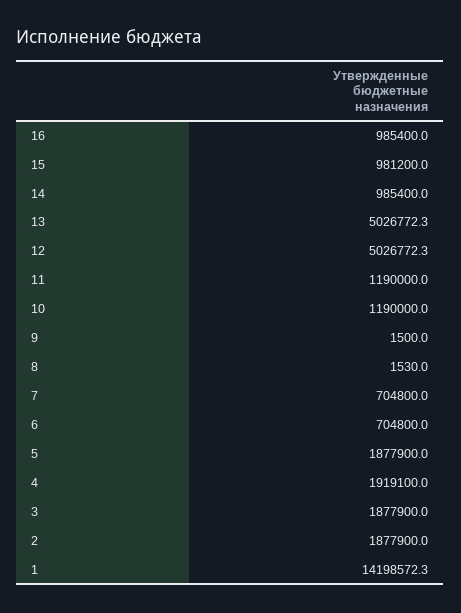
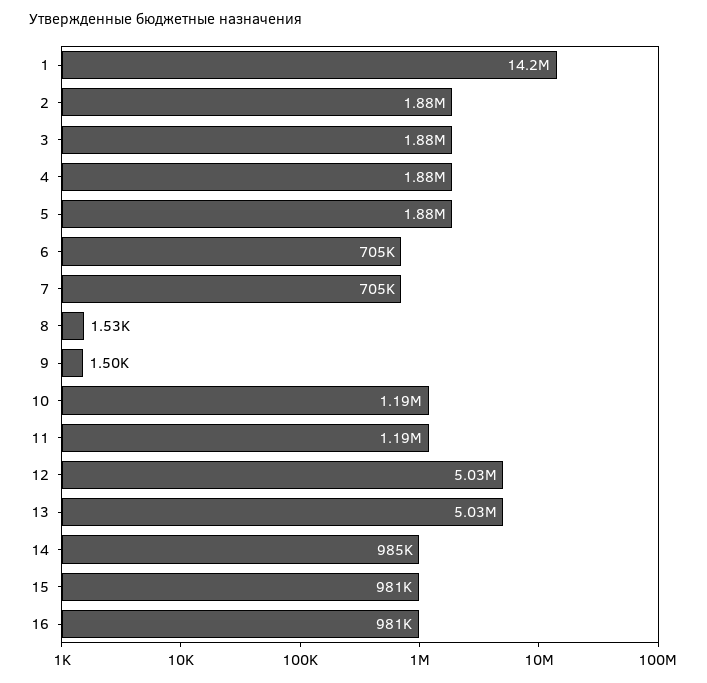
  {
-   "16": 985400,
+   "16": 981000,
    "15": 981200,
    "14": 985400,
    "13": 5026772.3,
    "12": 5026772.3,
    "11": 1190000,
    "10": 1190000,
    "9": 1500,
    "8": 1530,
    "7": 704800,
    "6": 704800,
    "5": 1877900,
-   "4": 1919100,
+   "4": 1880000,
    "3": 1877900,
    "2": 1877900,
    "1": 14198572.3
  }

